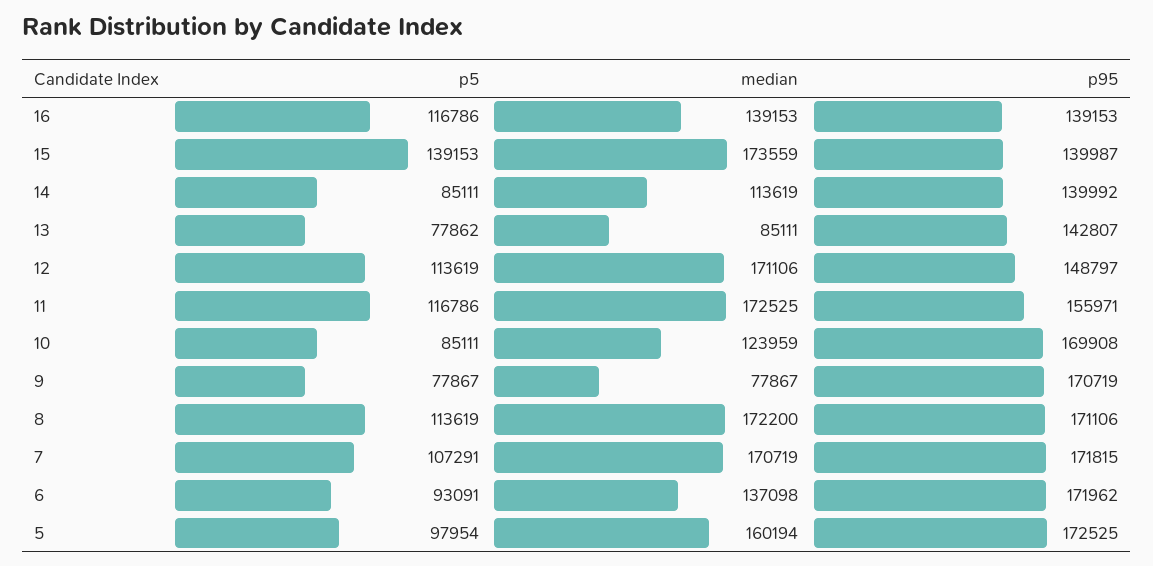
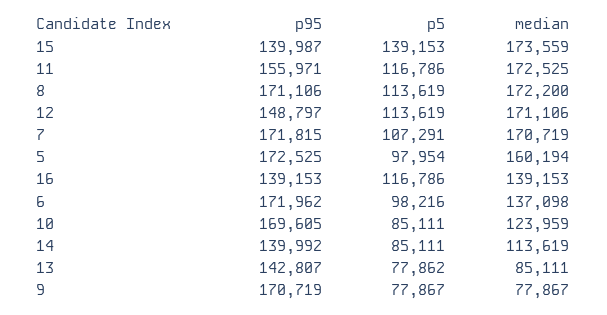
  {
    "p5": {
      "16": 116786,
      "15": 139153,
      "14": 85111,
      "13": 77862,
      "12": 113619,
      "11": 116786,
      "10": 85111,
      "9": 77867,
      "8": 113619,
      "7": 107291,
-     "6": 93091,
+     "6": 98216,
      "5": 97954
    },
    "median": {
      "16": 139153,
      "15": 173559,
      "14": 113619,
      "13": 85111,
      "12": 171106,
      "11": 172525,
      "10": 123959,
      "9": 77867,
      "8": 172200,
      "7": 170719,
      "6": 137098,
      "5": 160194
    },
    "p95": {
      "16": 139153,
      "15": 139987,
      "14": 139992,
      "13": 142807,
      "12": 148797,
      "11": 155971,
-     "10": 169908,
+     "10": 169605,
      "9": 170719,
      "8": 171106,
      "7": 171815,
      "6": 171962,
      "5": 172525
    }
  }

